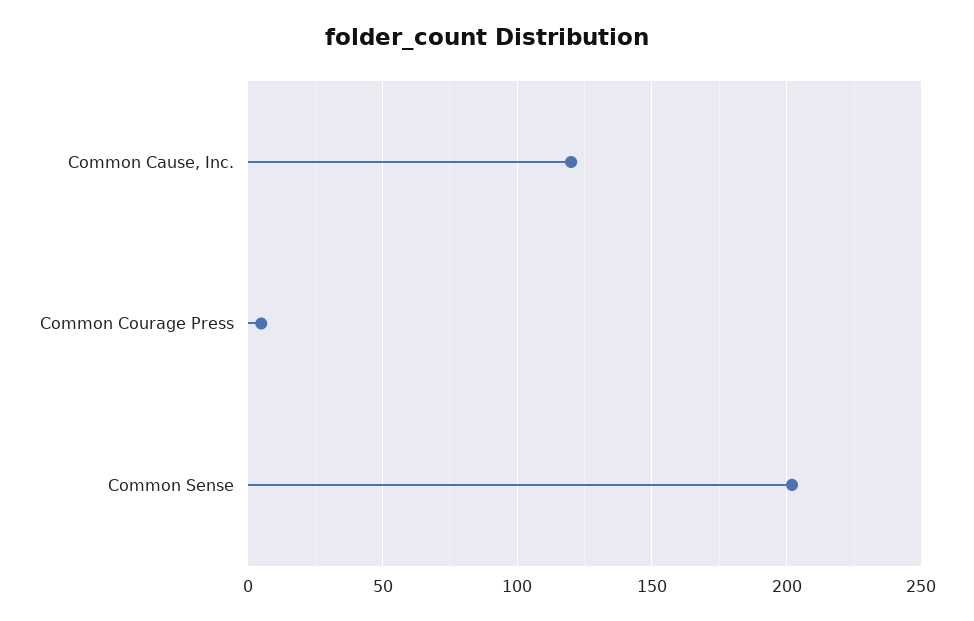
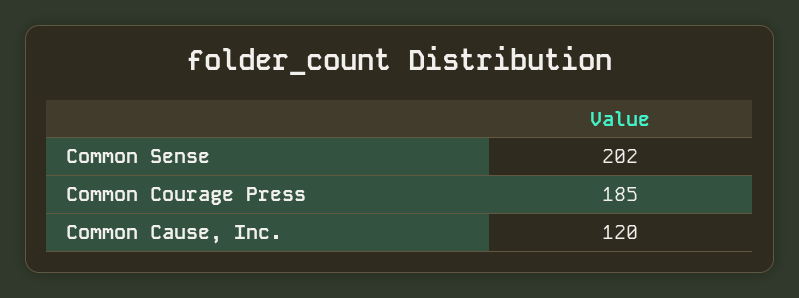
  {
    "Common Cause, Inc.": 120,
-   "Common Courage Press": 5,
+   "Common Courage Press": 185,
    "Common Sense": 202
  }

